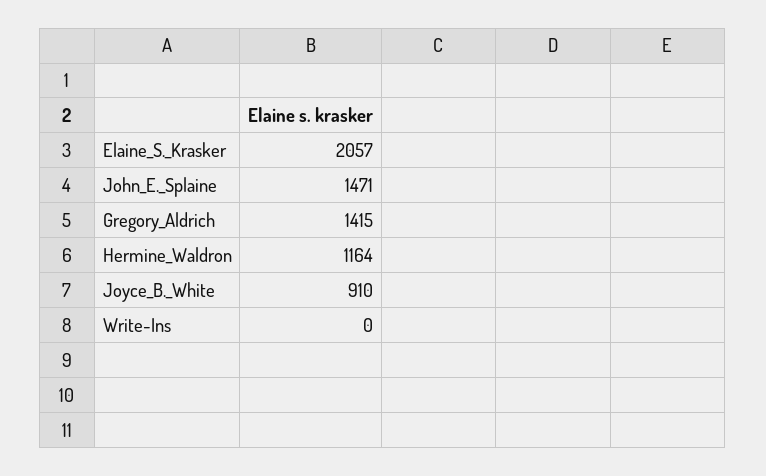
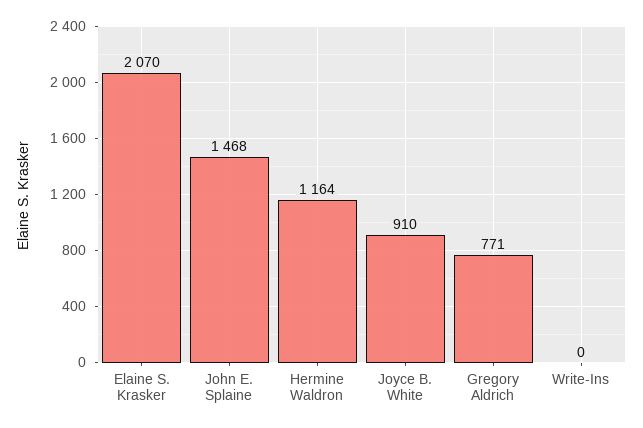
  {
-   "Elaine_S._Krasker": 2057,
+   "Elaine_S._Krasker": 2070,
-   "John_E._Splaine": 1471,
+   "John_E._Splaine": 1468,
-   "Gregory_Aldrich": 1415,
+   "Gregory_Aldrich": 771,
    "Hermine_Waldron": 1164,
    "Joyce_B._White": 910,
    "Write-Ins": 0
  }

